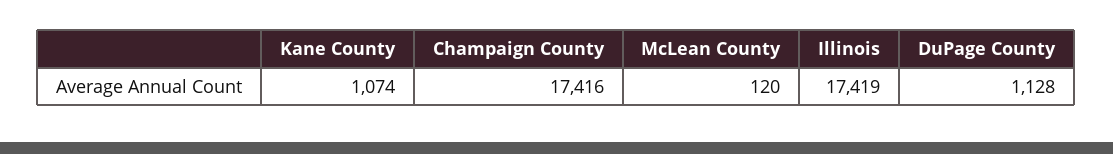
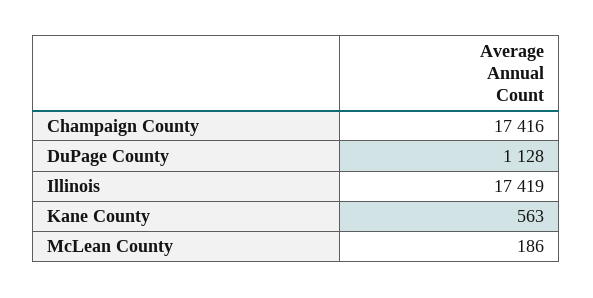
  {
-   "Kane County": 1074,
+   "Kane County": 563,
    "Champaign County": 17416,
-   "McLean County": 120,
+   "McLean County": 186,
    "Illinois": 17419,
    "DuPage County": 1128
  }

